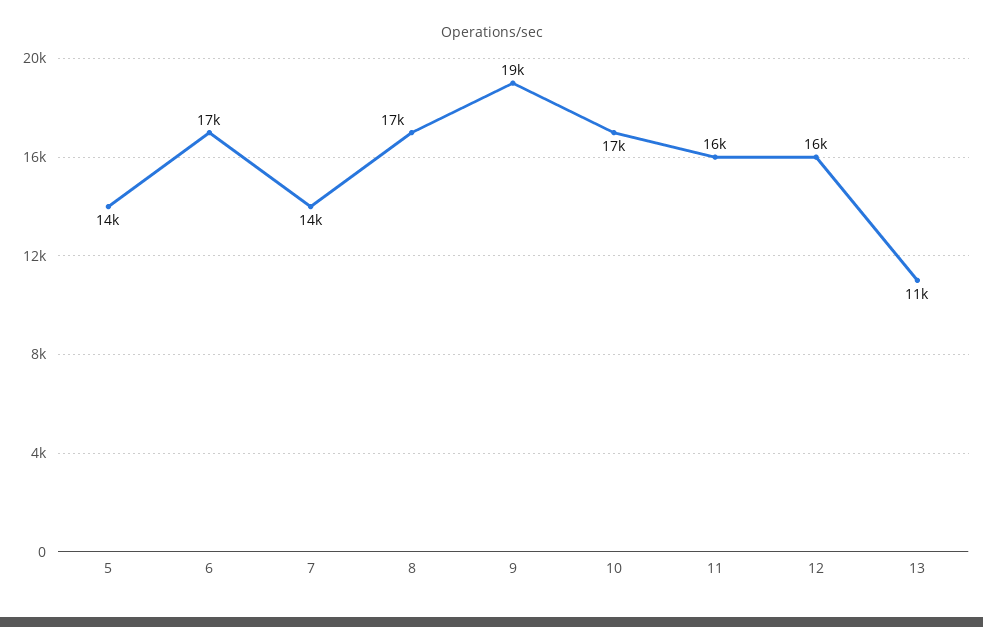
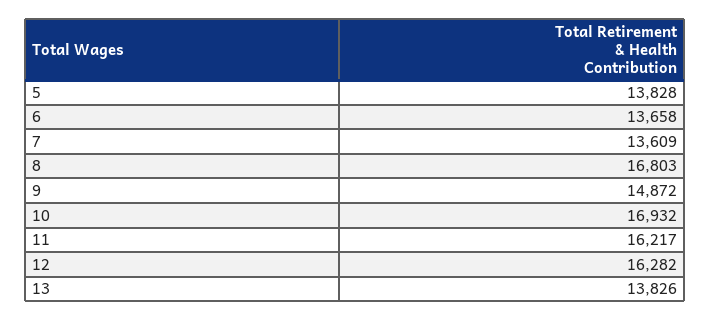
  {
    "5": 13828,
-   "6": 17000,
+   "6": 13658,
    "7": 13609,
    "8": 16803,
-   "9": 19000,
+   "9": 14872,
    "10": 16932,
    "11": 16217,
    "12": 16282,
-   "13": 11000
+   "13": 13826
  }

